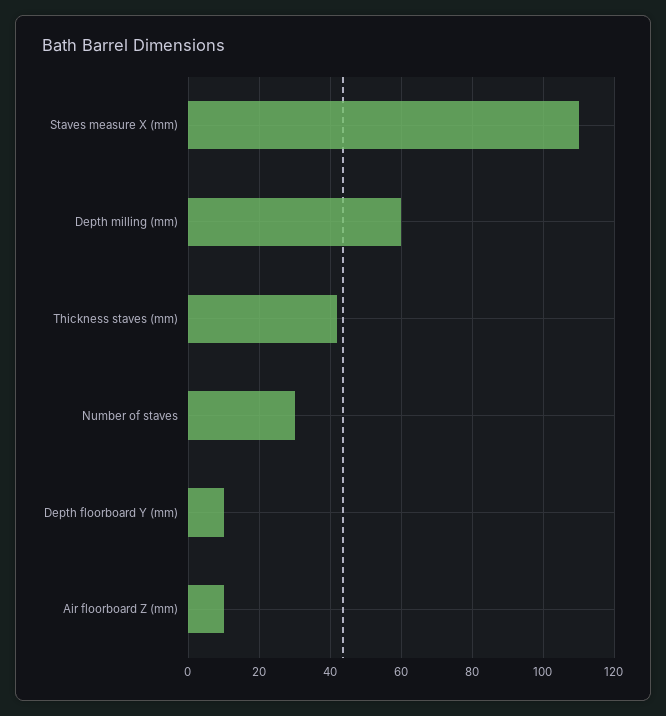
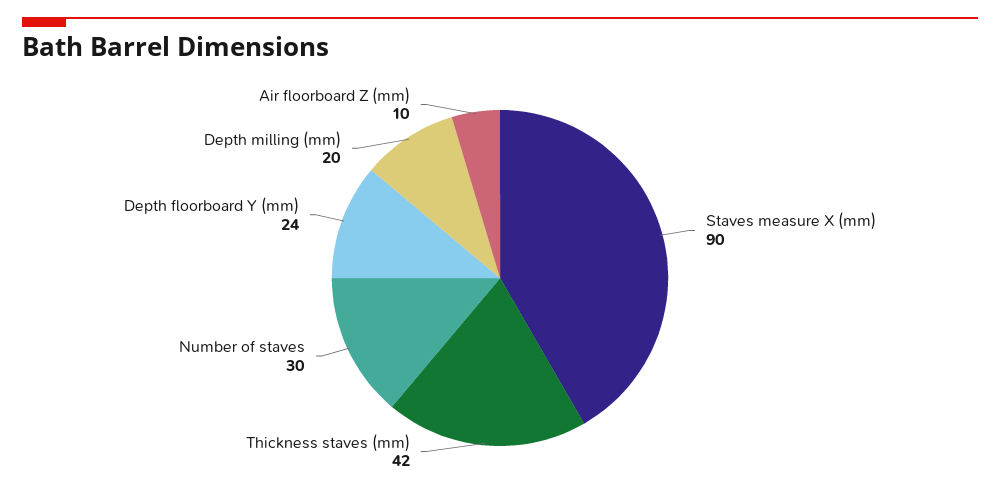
  {
-   "Staves measure X (mm)": 110,
+   "Staves measure X (mm)": 90,
-   "Depth milling (mm)": 60,
+   "Depth milling (mm)": 20,
    "Thickness staves (mm)": 42,
    "Number of staves": 30,
-   "Depth floorboard Y (mm)": 10,
+   "Depth floorboard Y (mm)": 24,
    "Air floorboard Z (mm)": 10
  }

